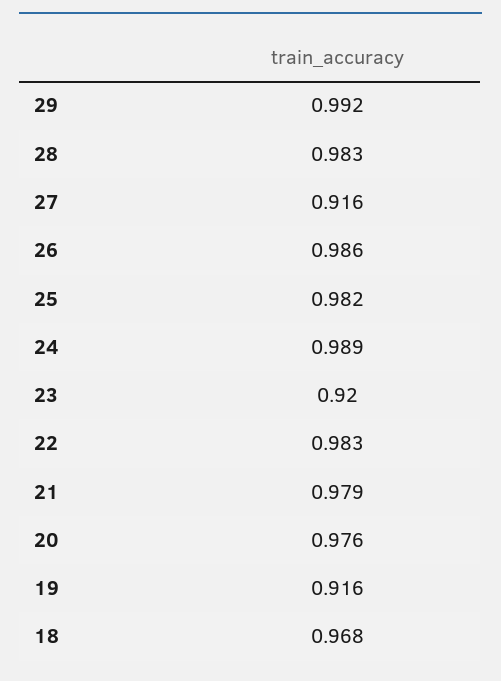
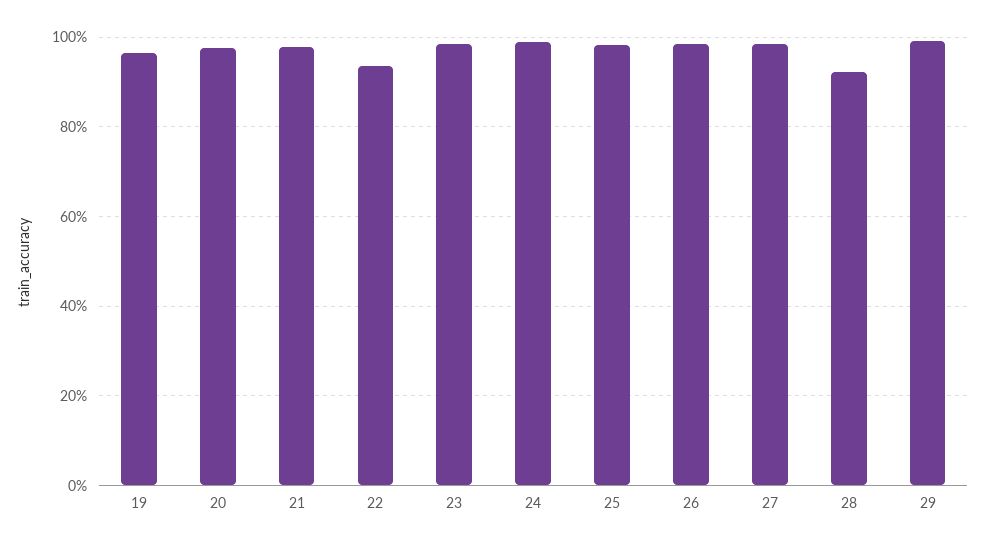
  {
    "29": 0.992,
-   "28": 0.983,
+   "28": 0.92,
-   "27": 0.916,
+   "27": 0.98,
    "26": 0.986,
    "25": 0.982,
    "24": 0.989,
-   "23": 0.92,
+   "23": 0.98,
-   "22": 0.983,
+   "22": 0.94,
    "21": 0.979,
    "20": 0.976,
-   "19": 0.916,
+   "19": 0.96
-   "18": 0.968
  }

